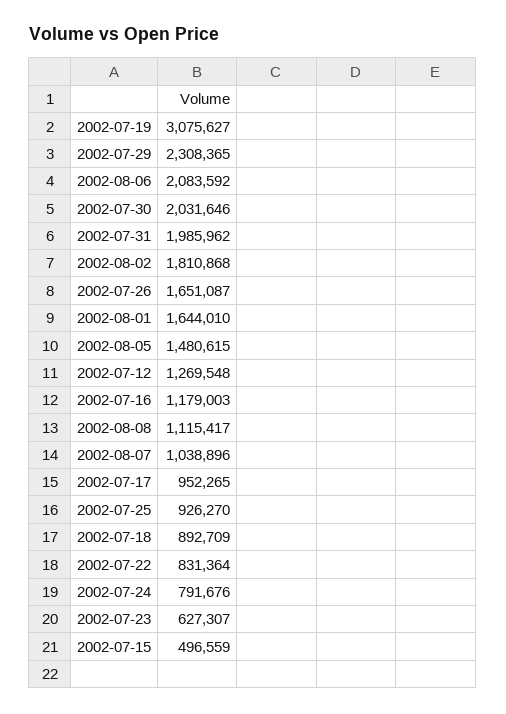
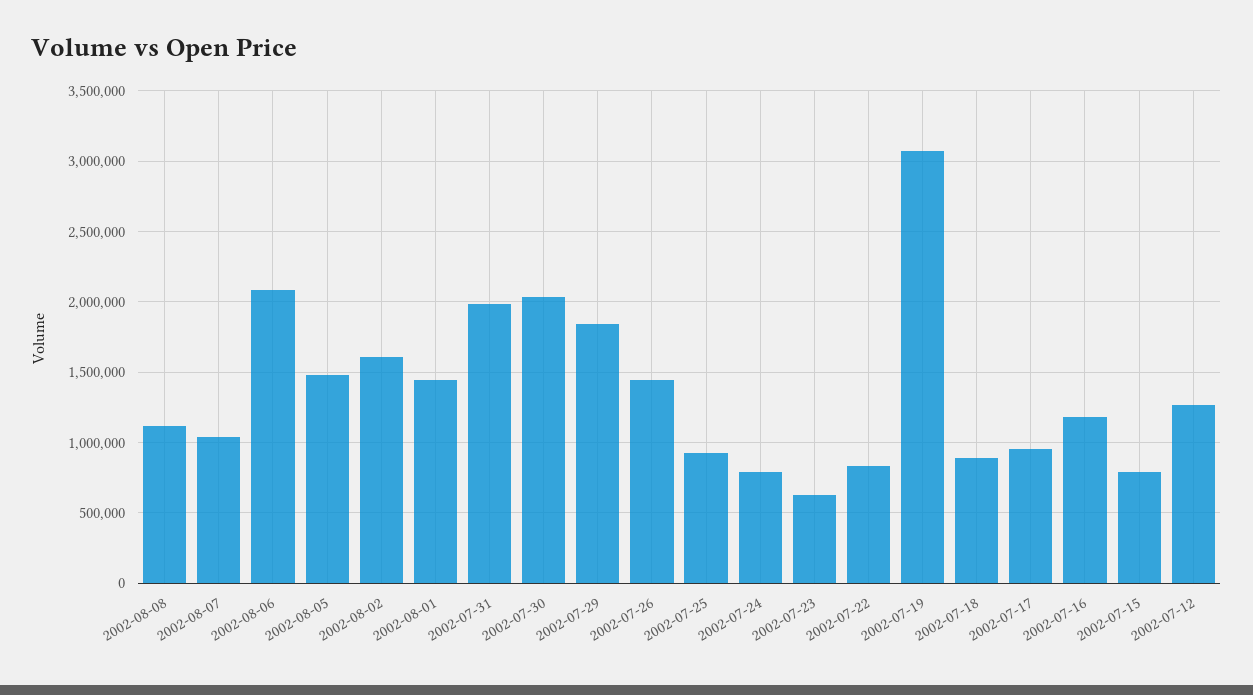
  {
    "2002-07-19": 3075627,
-   "2002-07-29": 2308365,
+   "2002-07-29": 1850000,
    "2002-08-06": 2083592,
    "2002-07-30": 2031646,
    "2002-07-31": 1985962,
-   "2002-08-02": 1810868,
+   "2002-08-02": 1600000,
-   "2002-07-26": 1651087,
+   "2002-07-26": 1450000,
-   "2002-08-01": 1644010,
+   "2002-08-01": 1450000,
    "2002-08-05": 1480615,
    "2002-07-12": 1269548,
    "2002-07-16": 1179003,
    "2002-08-08": 1115417,
    "2002-08-07": 1038896,
    "2002-07-17": 952265,
    "2002-07-25": 926270,
    "2002-07-18": 892709,
    "2002-07-22": 831364,
    "2002-07-24": 791676,
    "2002-07-23": 627307,
-   "2002-07-15": 496559
+   "2002-07-15": 800000
  }

